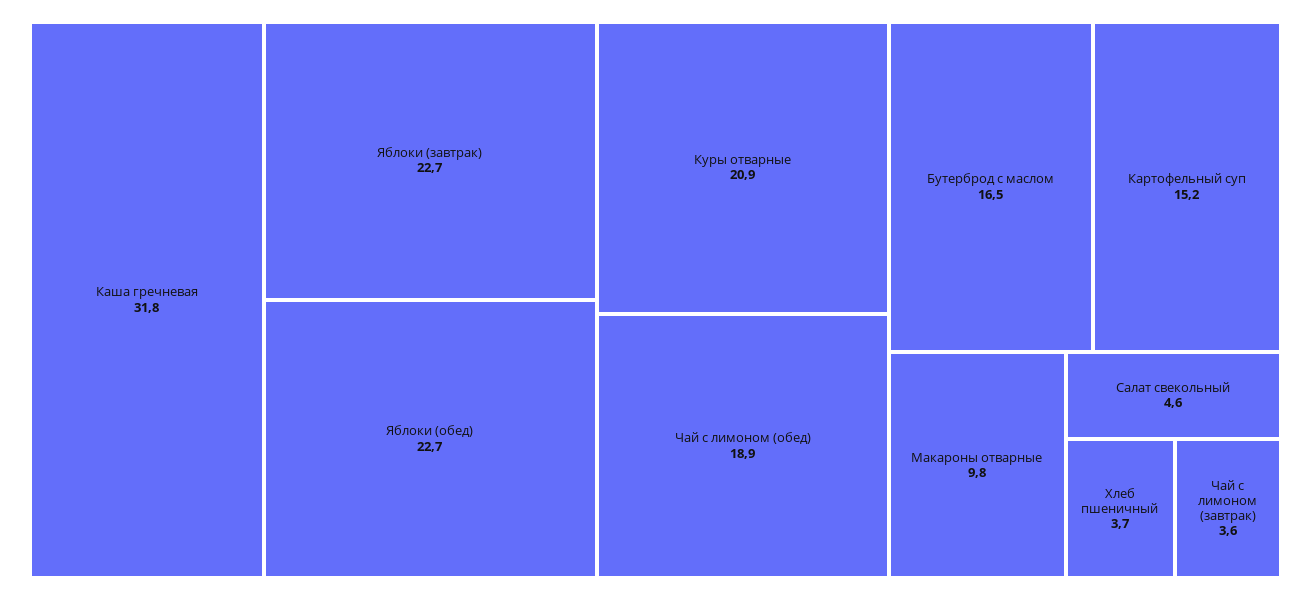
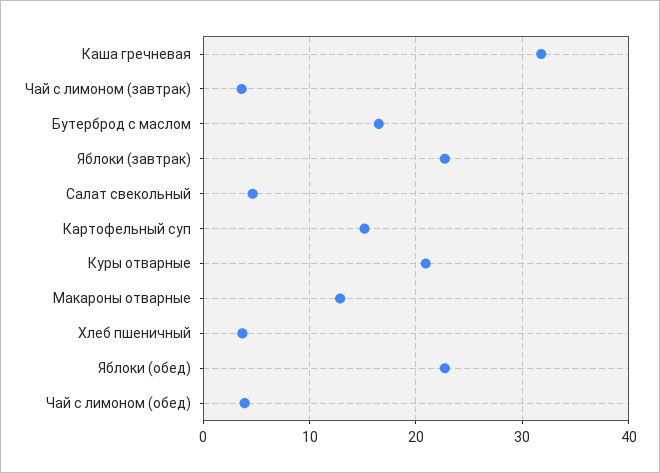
  {
    "Каша гречневая": 31.8,
    "Яблоки (завтрак)": 22.7,
    "Яблоки (обед)": 22.7,
    "Куры отварные": 20.9,
-   "Чай с лимоном (обед)": 18.9,
+   "Чай с лимоном (обед)": 4,
    "Бутерброд с маслом": 16.5,
    "Картофельный суп": 15.2,
-   "Макароны отварные": 9.8,
+   "Макароны отварные": 13,
    "Салат свекольный": 4.6,
    "Хлеб пшеничный": 3.7,
    "Чай с лимоном (завтрак)": 3.6
  }

